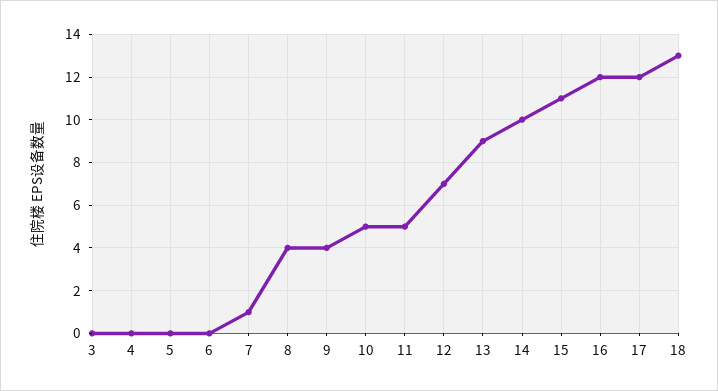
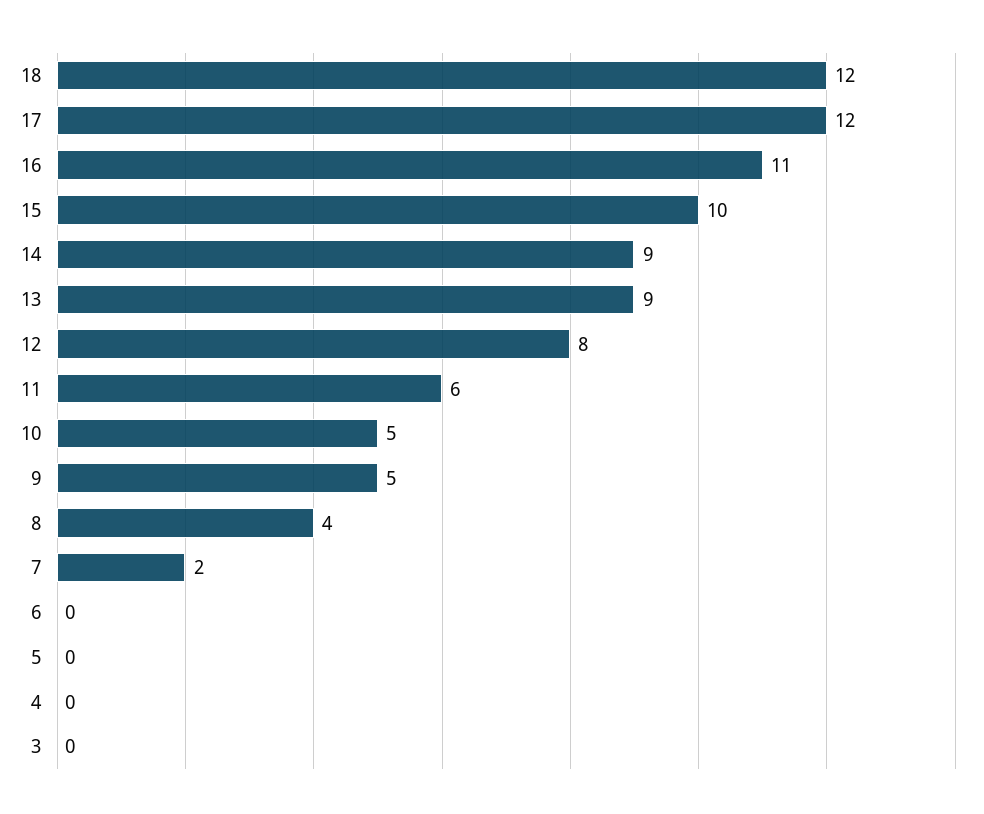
  {
    "3": 0,
    "4": 0,
    "5": 0,
    "6": 0,
-   "7": 1,
+   "7": 2,
    "8": 4,
-   "9": 4,
+   "9": 5,
    "10": 5,
-   "11": 5,
+   "11": 6,
-   "12": 7,
+   "12": 8,
    "13": 9,
-   "14": 10,
+   "14": 9,
-   "15": 11,
+   "15": 10,
-   "16": 12,
+   "16": 11,
    "17": 12,
-   "18": 13
+   "18": 12
  }

